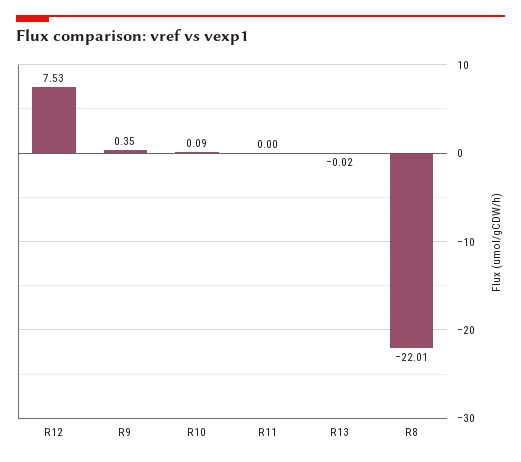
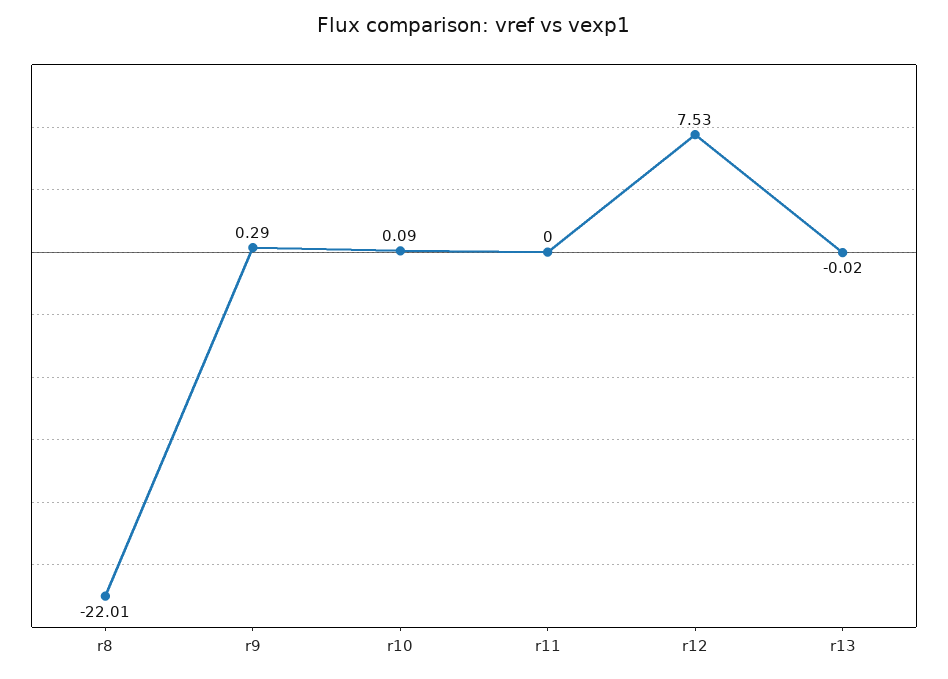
  {
    "R12": 7.53,
-   "R9": 0.35,
+   "R9": 0.29,
    "R10": 0.09,
    "R11": 0,
    "R13": -0.02,
    "R8": -22.01
  }

